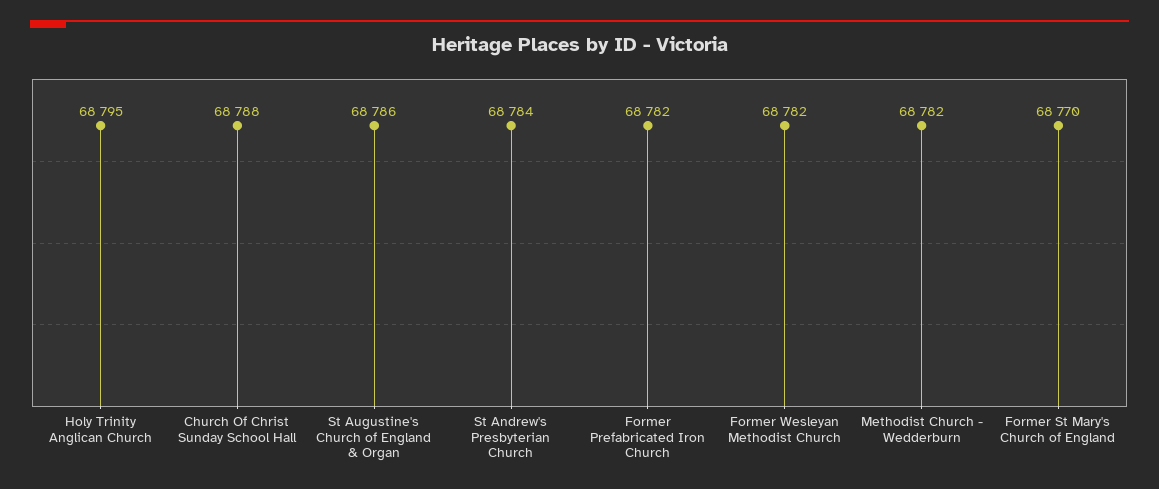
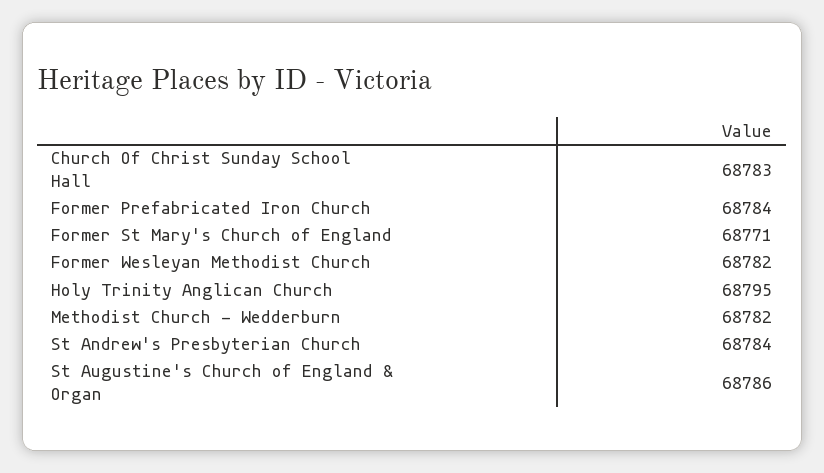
  {
    "Holy Trinity Anglican Church": 68795,
-   "Church Of Christ Sunday School Hall": 68788,
+   "Church Of Christ Sunday School Hall": 68783,
    "St Augustine's Church of England & Organ": 68786,
    "St Andrew's Presbyterian Church": 68784,
-   "Former Prefabricated Iron Church": 68782,
+   "Former Prefabricated Iron Church": 68784,
    "Former Wesleyan Methodist Church": 68782,
    "Methodist Church - Wedderburn": 68782,
-   "Former St Mary's Church of England": 68770
+   "Former St Mary's Church of England": 68771
  }

